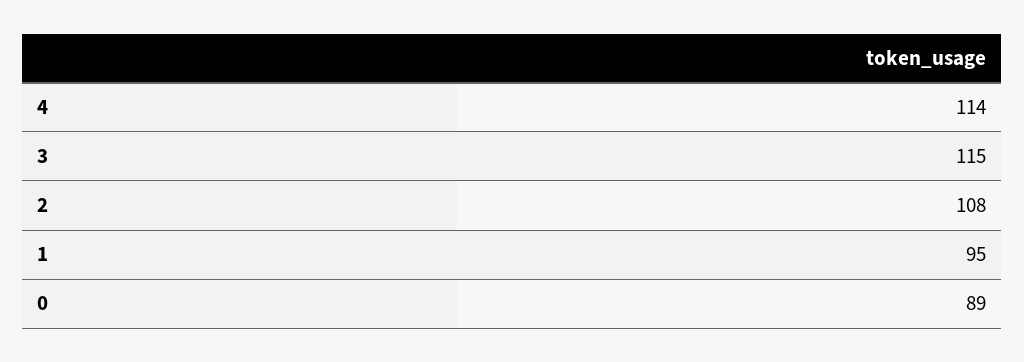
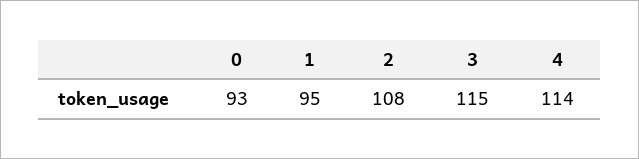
  {
    "4": 114,
    "3": 115,
    "2": 108,
    "1": 95,
-   "0": 89
+   "0": 93
  }

